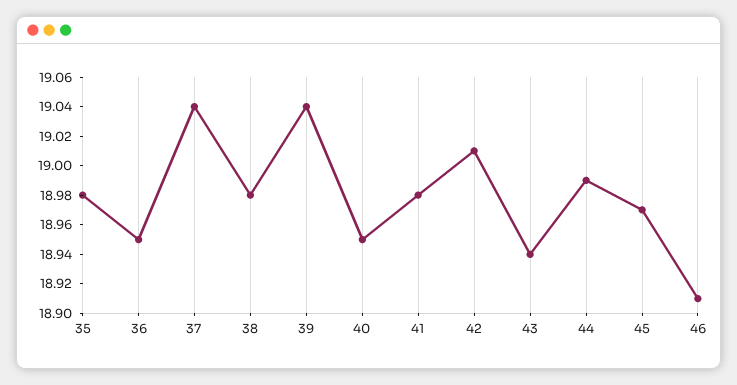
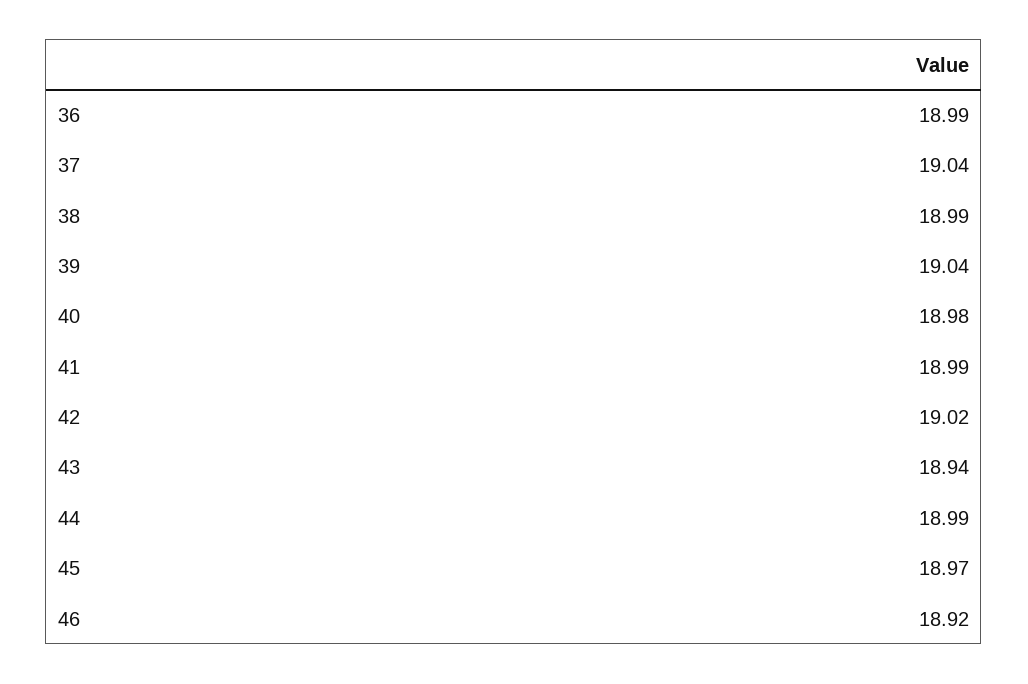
  {
-   "35": 18.98,
-   "36": 18.95,
+   "36": 18.99,
    "37": 19.04,
-   "38": 18.98,
+   "38": 18.99,
    "39": 19.04,
-   "40": 18.95,
+   "40": 18.98,
-   "41": 18.98,
+   "41": 18.99,
-   "42": 19.01,
+   "42": 19.02,
    "43": 18.94,
    "44": 18.99,
    "45": 18.97,
-   "46": 18.91
+   "46": 18.92
  }

